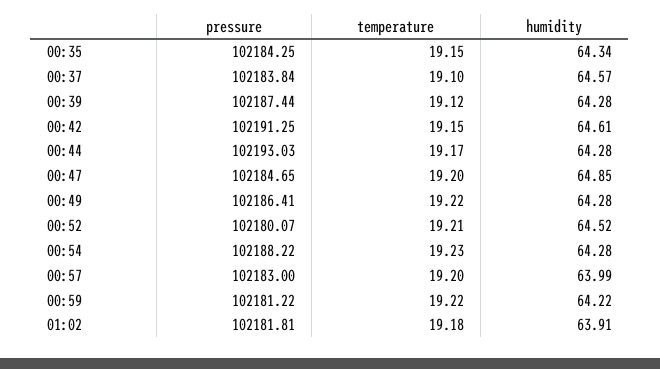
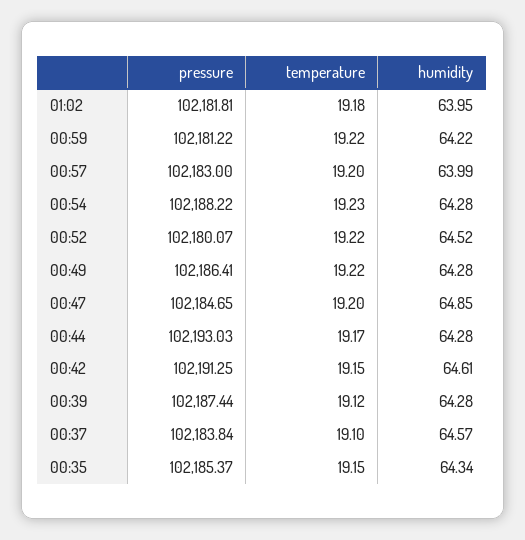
  {
    "pressure": {
-     "00:35": 102184.25,
+     "00:35": 102185.37,
      "00:37": 102183.84,
      "00:39": 102187.44,
      "00:42": 102191.25,
      "00:44": 102193.03,
      "00:47": 102184.65,
      "00:49": 102186.41,
      "00:52": 102180.07,
      "00:54": 102188.22,
      "00:57": 102183,
      "00:59": 102181.22,
      "01:02": 102181.81
    },
    "temperature": {
      "00:35": 19.15,
      "00:37": 19.1,
      "00:39": 19.12,
      "00:42": 19.15,
      "00:44": 19.17,
      "00:47": 19.2,
      "00:49": 19.22,
-     "00:52": 19.21,
+     "00:52": 19.22,
      "00:54": 19.23,
      "00:57": 19.2,
      "00:59": 19.22,
      "01:02": 19.18
    },
    "humidity": {
      "00:35": 64.34,
      "00:37": 64.57,
      "00:39": 64.28,
      "00:42": 64.61,
      "00:44": 64.28,
      "00:47": 64.85,
      "00:49": 64.28,
      "00:52": 64.52,
      "00:54": 64.28,
      "00:57": 63.99,
      "00:59": 64.22,
-     "01:02": 63.91
+     "01:02": 63.95
    }
  }

